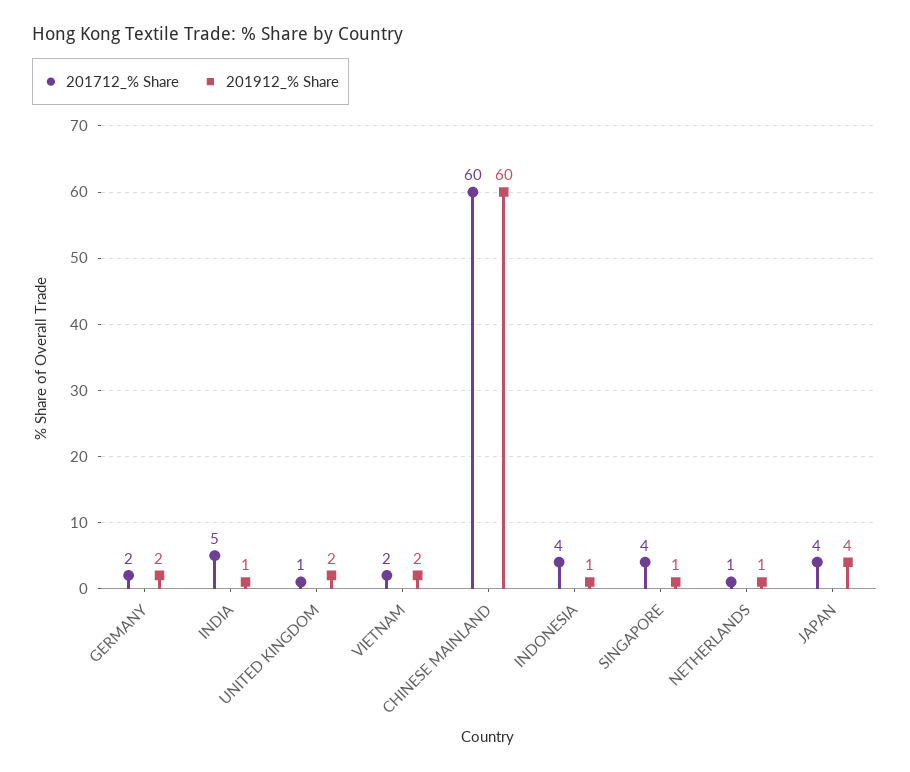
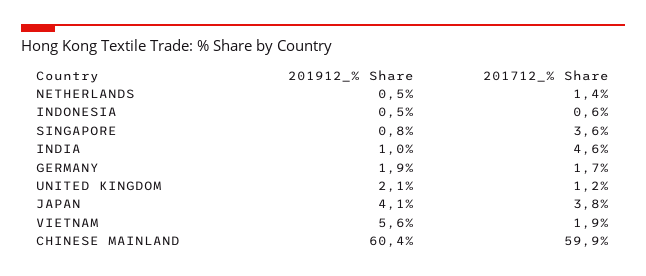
  {
    "201712_% Share": {
      "GERMANY": 1.7,
      "INDIA": 4.6,
      "UNITED KINGDOM": 1.2,
      "VIETNAM": 1.9,
      "CHINESE MAINLAND": 59.9,
-     "INDONESIA": 4,
+     "INDONESIA": 0.6,
      "SINGAPORE": 3.6,
      "NETHERLANDS": 1.4,
      "JAPAN": 3.8
    },
    "201912_% Share": {
      "GERMANY": 1.9,
      "INDIA": 1,
      "UNITED KINGDOM": 2.1,
-     "VIETNAM": 2,
+     "VIETNAM": 5.6,
      "CHINESE MAINLAND": 60.4,
      "INDONESIA": 0.5,
      "SINGAPORE": 0.8,
      "NETHERLANDS": 0.5,
      "JAPAN": 4.1
    }
  }

